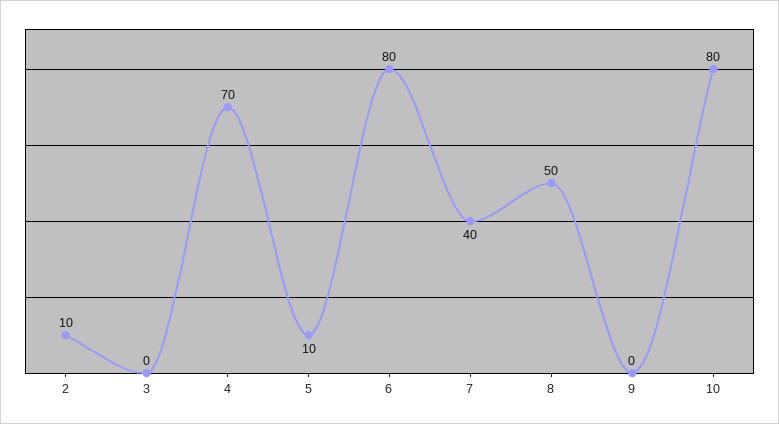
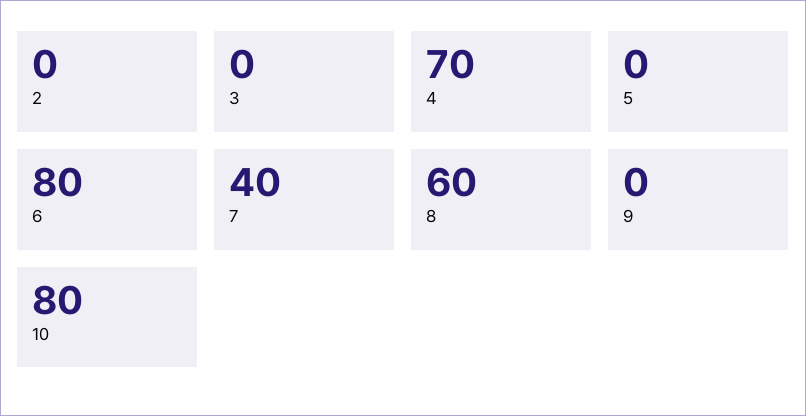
  {
-   "2": 10,
+   "2": 0,
    "3": 0,
    "4": 70,
-   "5": 10,
+   "5": 0,
    "6": 80,
    "7": 40,
-   "8": 50,
+   "8": 60,
    "9": 0,
    "10": 80
  }

